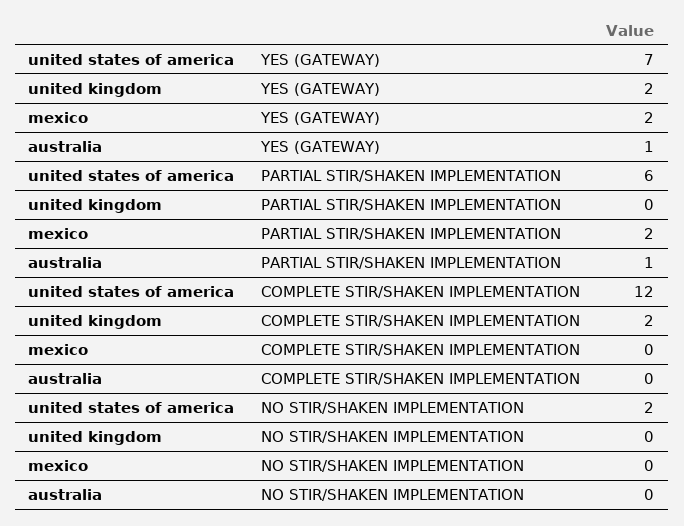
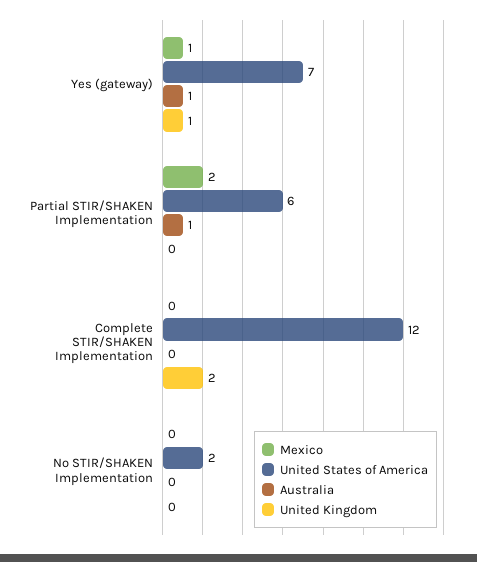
  {
    "united states of america": {
      "YES (GATEWAY)": 7,
      "PARTIAL STIR/SHAKEN IMPLEMENTATION": 6,
      "COMPLETE STIR/SHAKEN IMPLEMENTATION": 12,
      "NO STIR/SHAKEN IMPLEMENTATION": 2
    },
    "united kingdom": {
-     "YES (GATEWAY)": 2,
+     "YES (GATEWAY)": 1,
      "PARTIAL STIR/SHAKEN IMPLEMENTATION": 0,
      "COMPLETE STIR/SHAKEN IMPLEMENTATION": 2,
      "NO STIR/SHAKEN IMPLEMENTATION": 0
    },
    "mexico": {
-     "YES (GATEWAY)": 2,
+     "YES (GATEWAY)": 1,
      "PARTIAL STIR/SHAKEN IMPLEMENTATION": 2,
      "COMPLETE STIR/SHAKEN IMPLEMENTATION": 0,
      "NO STIR/SHAKEN IMPLEMENTATION": 0
    },
    "australia": {
      "YES (GATEWAY)": 1,
      "PARTIAL STIR/SHAKEN IMPLEMENTATION": 1,
      "COMPLETE STIR/SHAKEN IMPLEMENTATION": 0,
      "NO STIR/SHAKEN IMPLEMENTATION": 0
    }
  }

